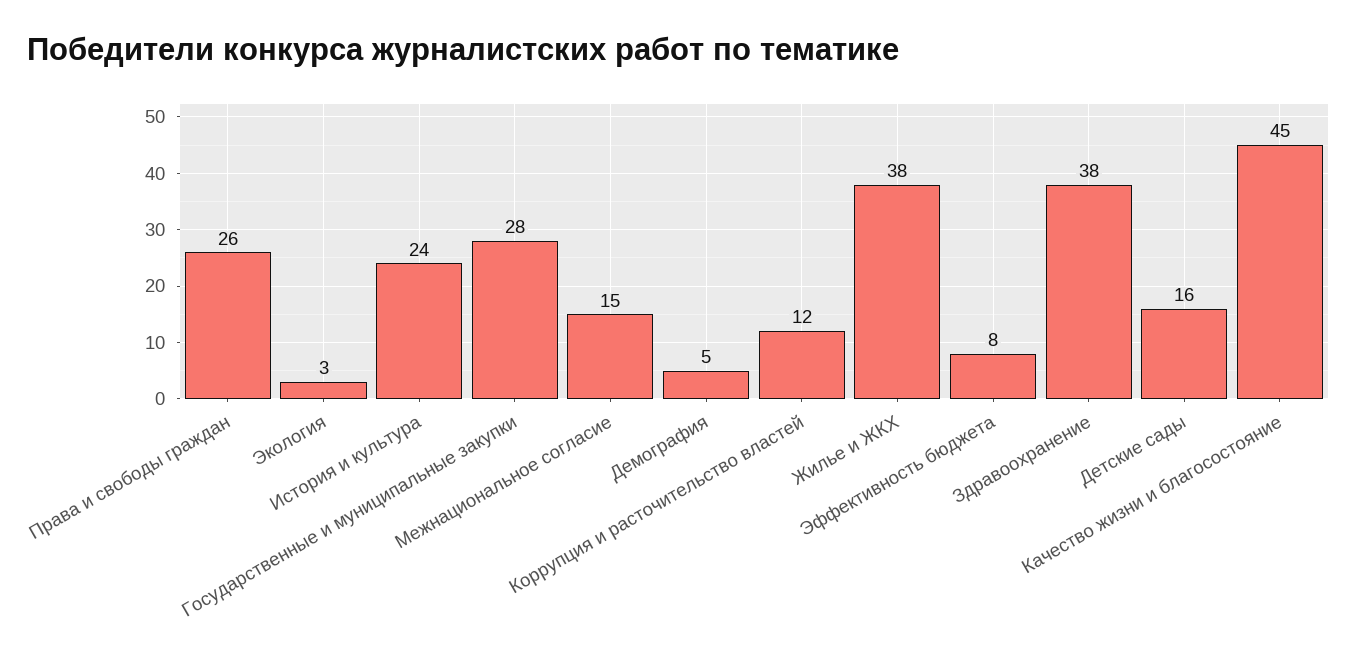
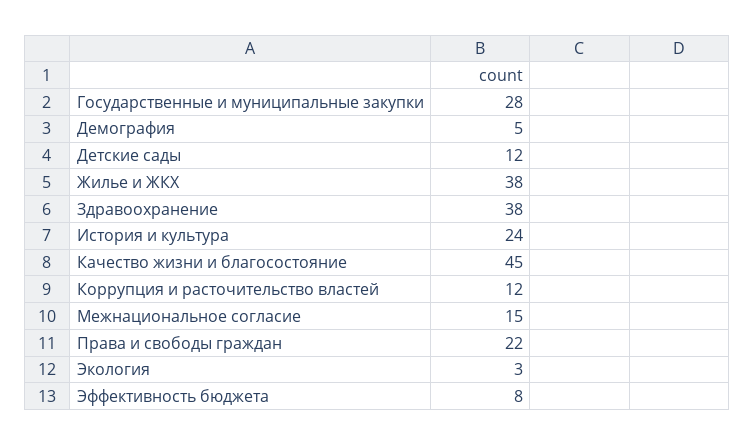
  {
-   "Права и свободы граждан": 26,
+   "Права и свободы граждан": 22,
    "Экология": 3,
    "История и культура": 24,
    "Государственные и муниципальные закупки": 28,
    "Межнациональное согласие": 15,
    "Демография": 5,
    "Коррупция и расточительство властей": 12,
    "Жилье и ЖКХ": 38,
    "Эффективность бюджета": 8,
    "Здравоохранение": 38,
-   "Детские сады": 16,
+   "Детские сады": 12,
    "Качество жизни и благосостояние": 45
  }

